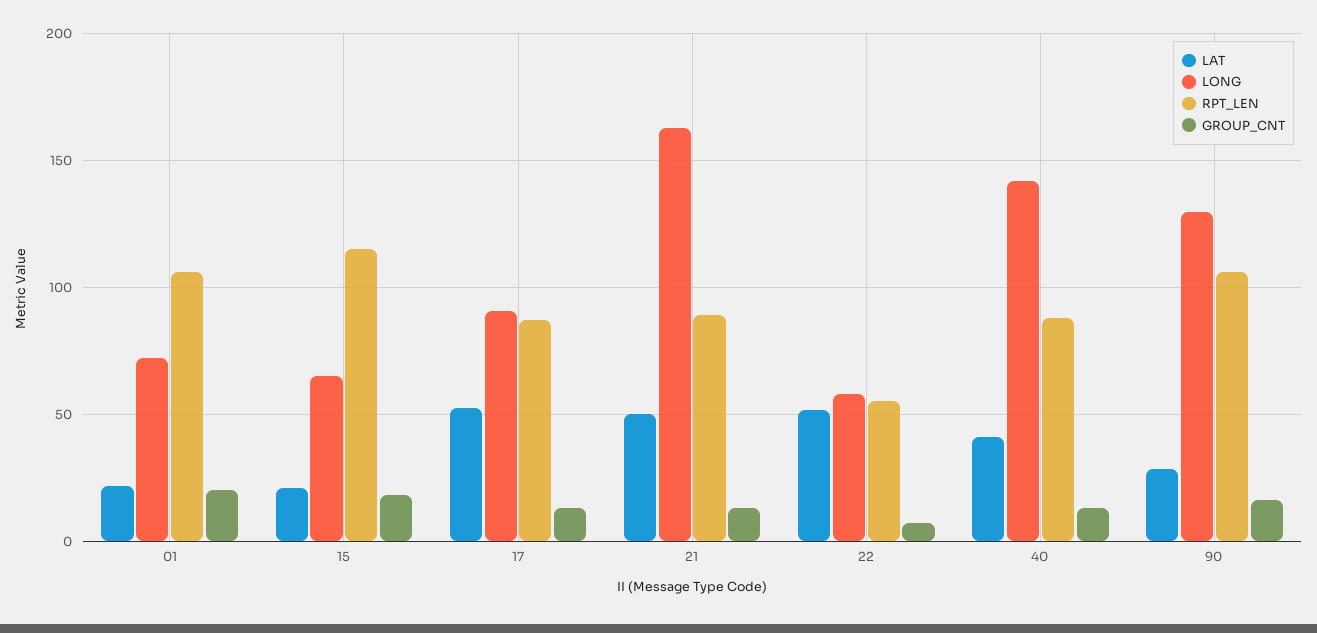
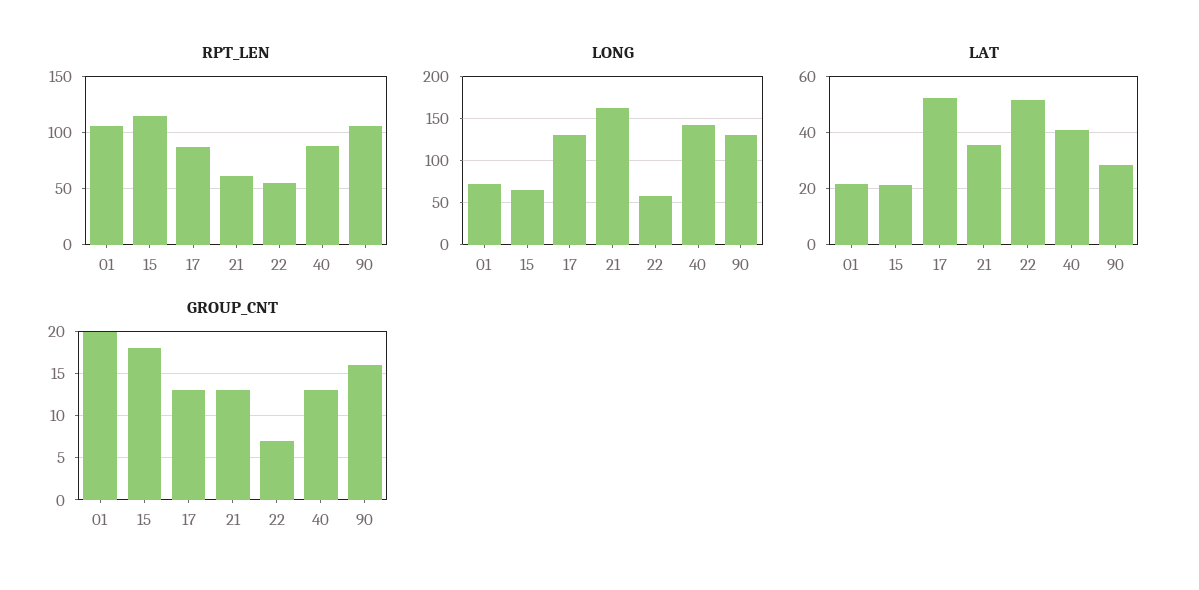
  {
    "LAT": {
      "01": 22.5,
      "15": 20,
      "17": 52.5,
-     "21": 50,
+     "21": 35,
      "22": 52.5,
      "40": 40,
      "90": 27.5
    },
    "LONG": {
      "01": 70,
      "15": 65,
-     "17": 90,
+     "17": 130,
      "21": 165,
      "22": 60,
      "40": 140,
      "90": 130
    },
    "RPT_LEN": {
      "01": 105,
      "15": 115,
      "17": 85,
-     "21": 90,
+     "21": 60,
      "22": 55,
      "40": 90,
      "90": 105
    },
    "GROUP_CNT": {
      "01": 20,
      "15": 18,
      "17": 13,
      "21": 13,
      "22": 7,
      "40": 13,
      "90": 16
    }
  }

